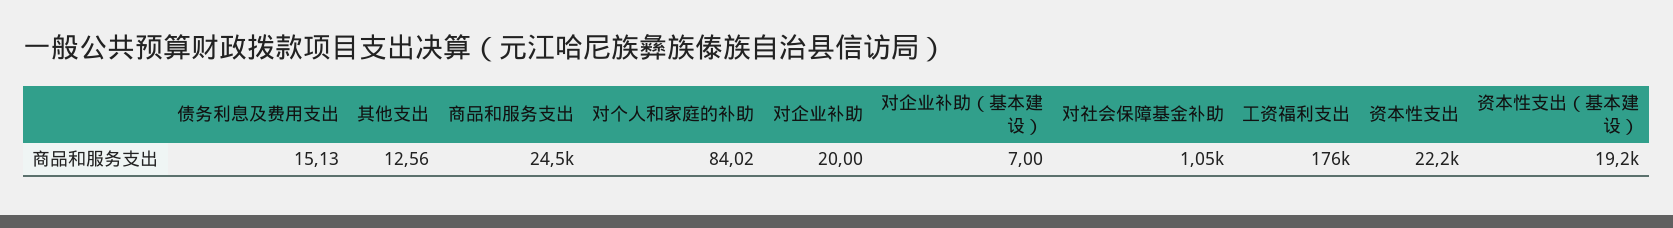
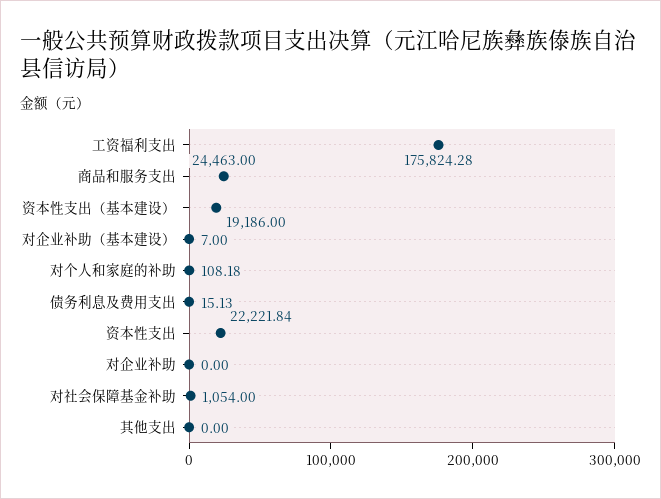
  {
    "债务利息及费用支出": 15.13,
-   "其他支出": 12.56,
+   "其他支出": 0,
    "商品和服务支出": 24463,
-   "对个人和家庭的补助": 84.02,
+   "对个人和家庭的补助": 108.18,
-   "对企业补助": 20,
+   "对企业补助": 0,
    "对企业补助（基本建设）": 7,
    "对社会保障基金补助": 1054,
    "工资福利支出": 175824.28,
    "资本性支出": 22221.84,
    "资本性支出（基本建设）": 19186
  }

